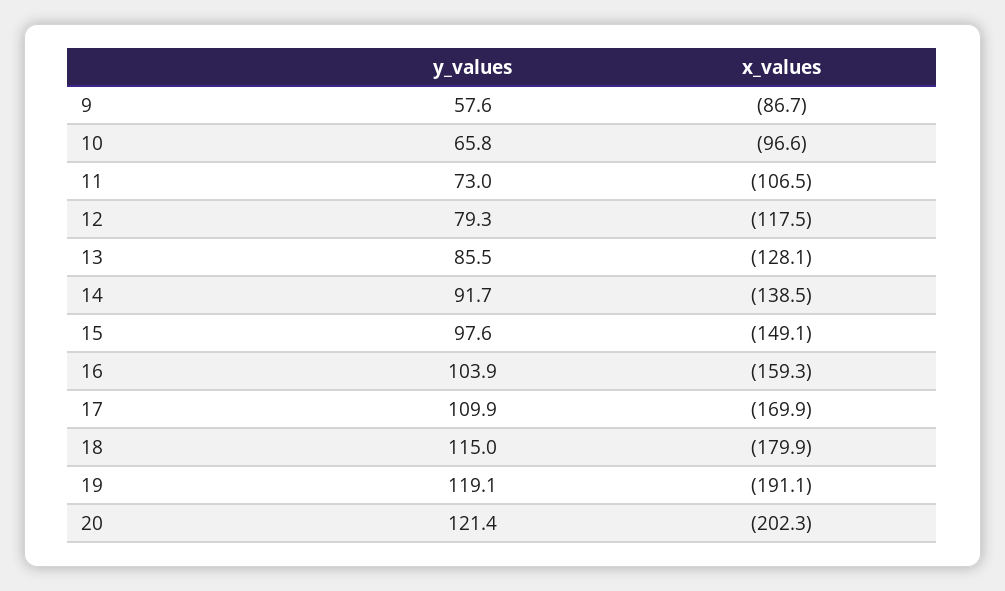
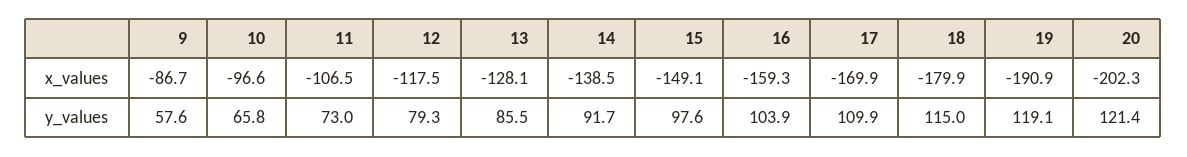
  {
    "y_values": {
      "9": 57.6,
      "10": 65.8,
      "11": 73,
      "12": 79.3,
      "13": 85.5,
      "14": 91.7,
      "15": 97.6,
      "16": 103.9,
      "17": 109.9,
      "18": 115,
      "19": 119.1,
      "20": 121.4
    },
    "x_values": {
      "9": -86.7,
      "10": -96.6,
      "11": -106.5,
      "12": -117.5,
      "13": -128.1,
      "14": -138.5,
      "15": -149.1,
      "16": -159.3,
      "17": -169.9,
      "18": -179.9,
-     "19": -191.1,
+     "19": -190.9,
      "20": -202.3
    }
  }

